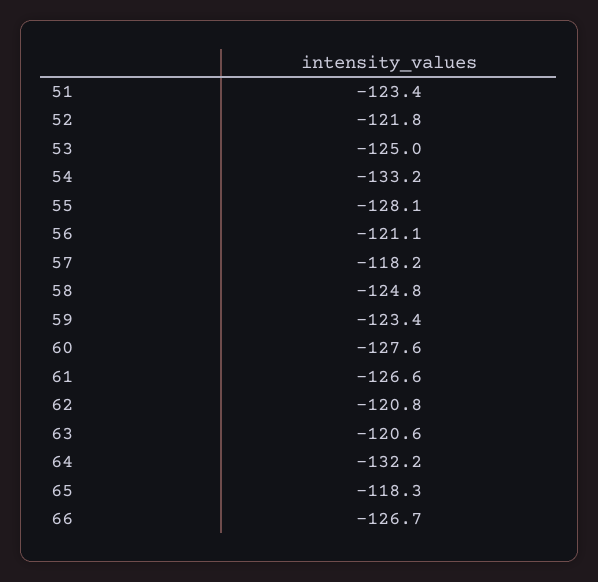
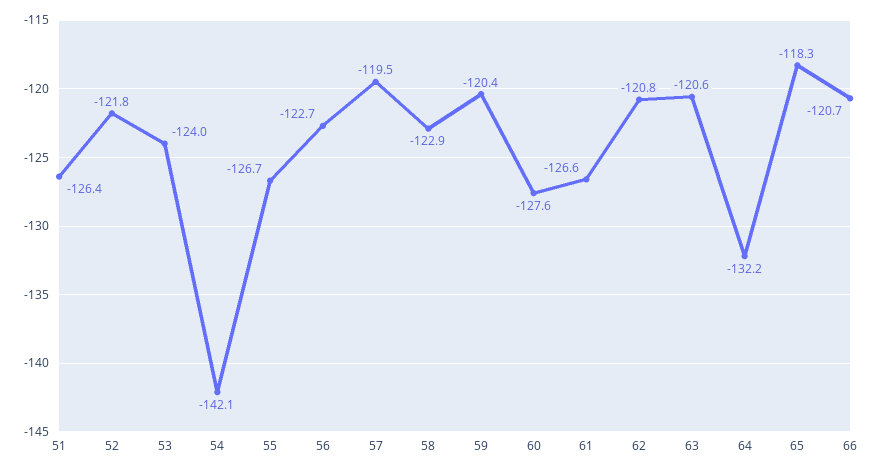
  {
-   "51": -123.4,
+   "51": -126.4,
    "52": -121.8,
-   "53": -125,
+   "53": -124,
-   "54": -133.2,
+   "54": -142.1,
-   "55": -128.1,
+   "55": -126.7,
-   "56": -121.1,
+   "56": -122.7,
-   "57": -118.2,
+   "57": -119.5,
-   "58": -124.8,
+   "58": -122.9,
-   "59": -123.4,
+   "59": -120.4,
    "60": -127.6,
    "61": -126.6,
    "62": -120.8,
    "63": -120.6,
    "64": -132.2,
    "65": -118.3,
-   "66": -126.7
+   "66": -120.7
  }

